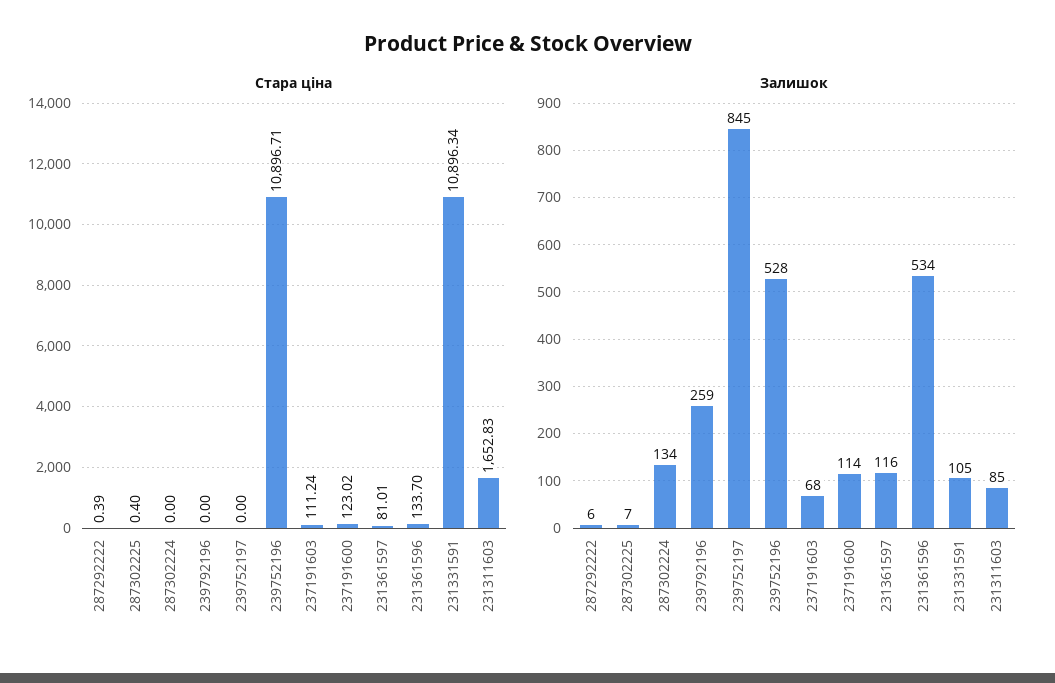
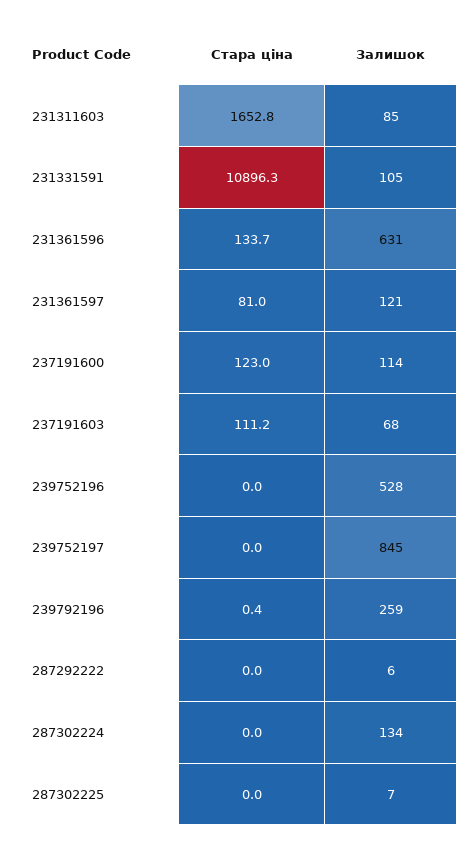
  {
    "Стара ціна": {
-     "287292222": 0.39,
+     "287292222": 0,
-     "287302225": 0.4,
+     "287302225": 0,
      "287302224": 0,
-     "239792196": 0,
+     "239792196": 0.4,
      "239752197": 0,
-     "239752196": 10896.71,
+     "239752196": 0,
      "237191603": 111.24,
      "237191600": 123.02,
      "231361597": 81.01,
      "231361596": 133.7,
      "231331591": 10896.34,
      "231311603": 1652.83
    },
    "Залишок": {
      "287292222": 6,
      "287302225": 7,
      "287302224": 134,
      "239792196": 259,
      "239752197": 845,
      "239752196": 528,
      "237191603": 68,
      "237191600": 114,
-     "231361597": 116,
+     "231361597": 121,
-     "231361596": 534,
+     "231361596": 631,
      "231331591": 105,
      "231311603": 85
    }
  }

